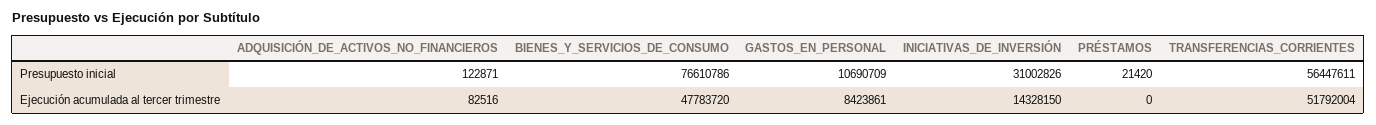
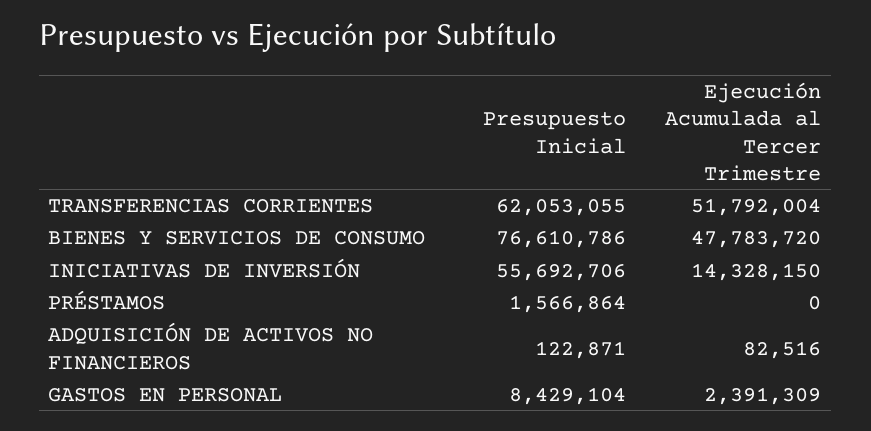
  {
    "ADQUISICIÓN_DE_ACTIVOS_NO_FINANCIEROS": {
      "Presupuesto inicial": 122871,
      "Ejecución acumulada al tercer trimestre": 82516
    },
    "BIENES_Y_SERVICIOS_DE_CONSUMO": {
      "Presupuesto inicial": 76610786,
      "Ejecución acumulada al tercer trimestre": 47783720
    },
    "GASTOS_EN_PERSONAL": {
-     "Presupuesto inicial": 10690709,
+     "Presupuesto inicial": 8429104,
-     "Ejecución acumulada al tercer trimestre": 8423861
+     "Ejecución acumulada al tercer trimestre": 2391309
    },
    "INICIATIVAS_DE_INVERSIÓN": {
-     "Presupuesto inicial": 31002826,
+     "Presupuesto inicial": 55692706,
      "Ejecución acumulada al tercer trimestre": 14328150
    },
    "PRÉSTAMOS": {
-     "Presupuesto inicial": 21420,
+     "Presupuesto inicial": 1566864,
      "Ejecución acumulada al tercer trimestre": 0
    },
    "TRANSFERENCIAS_CORRIENTES": {
-     "Presupuesto inicial": 56447611,
+     "Presupuesto inicial": 62053055,
      "Ejecución acumulada al tercer trimestre": 51792004
    }
  }

